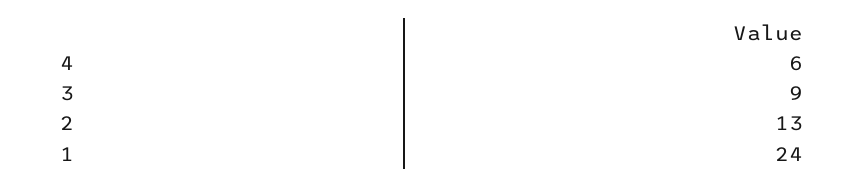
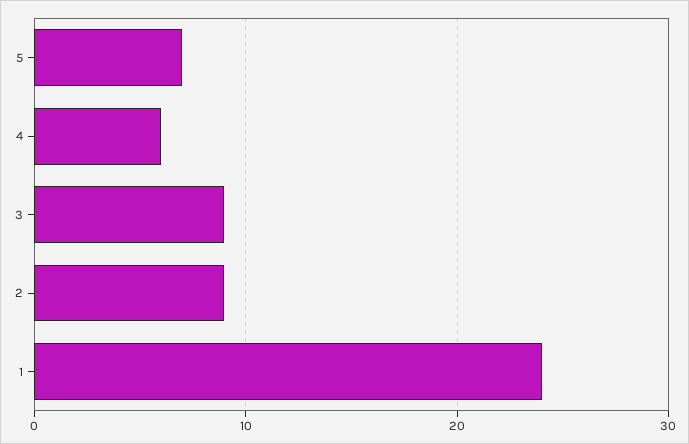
  {
    "4": 6,
    "3": 9,
-   "2": 13,
+   "2": 9,
-   "1": 24
+   "1": 24,
+   "5": 7
  }

